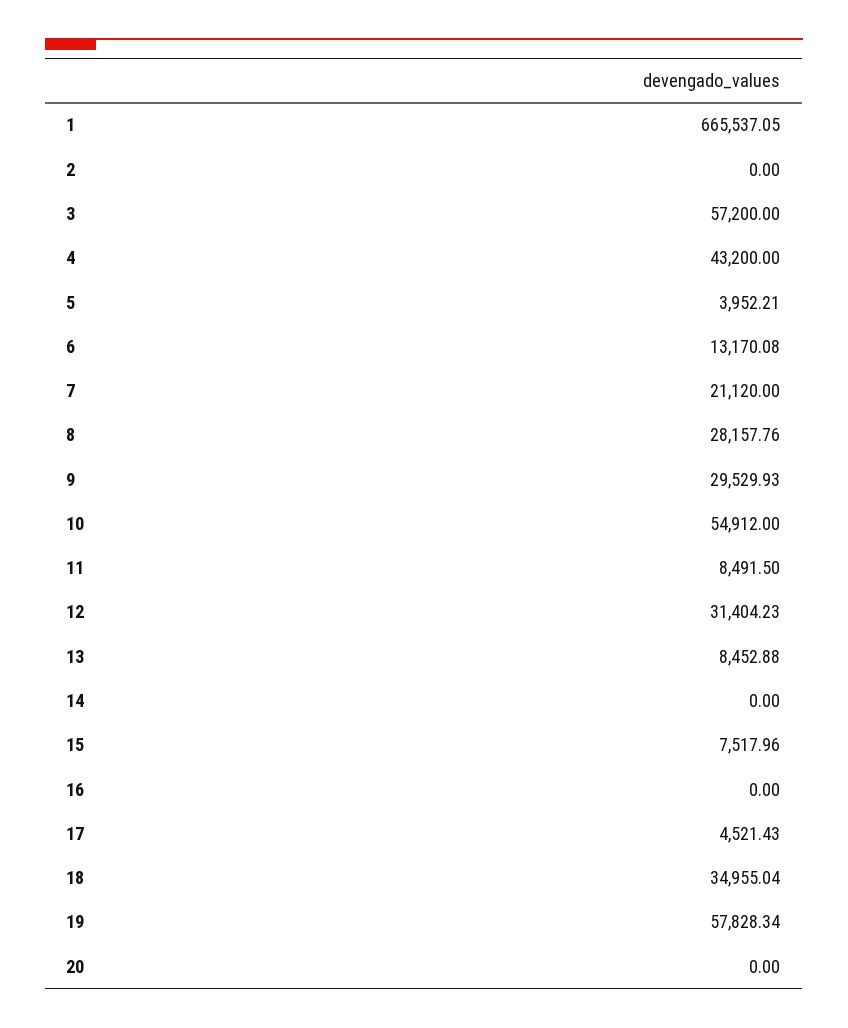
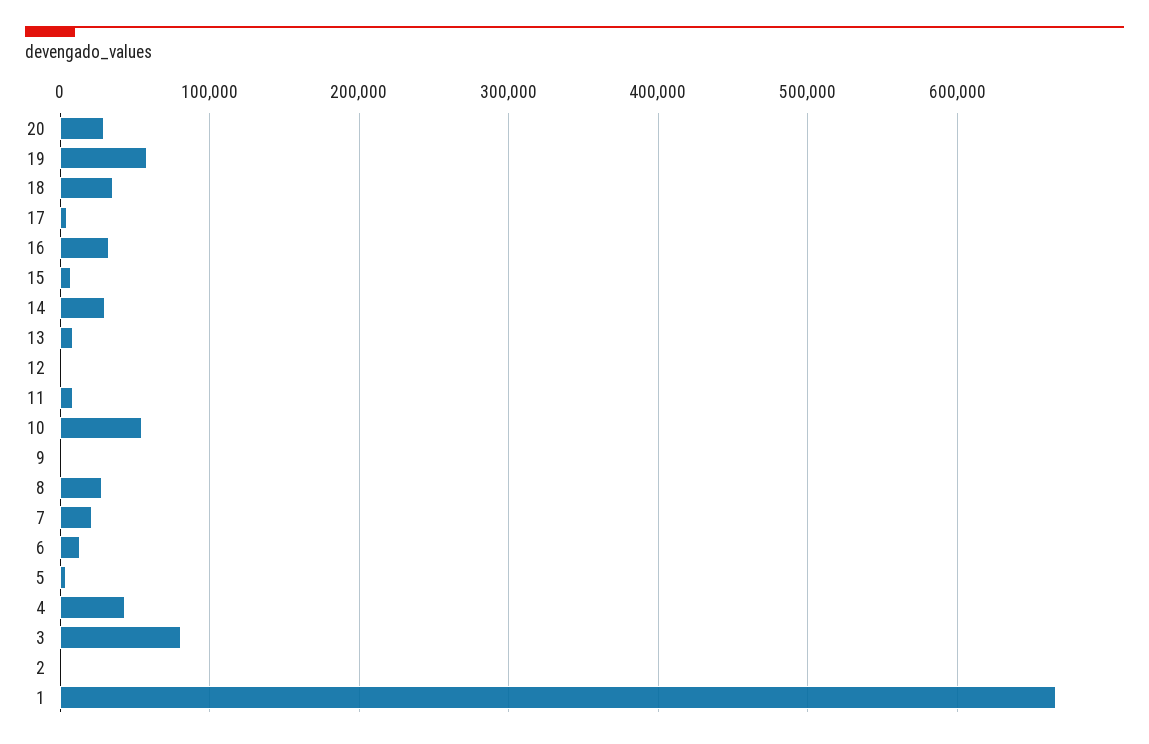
  {
    "1": 665537.05,
    "2": 0,
-   "3": 57200,
+   "3": 80000,
    "4": 43200,
    "5": 3952.21,
    "6": 13170.08,
    "7": 21120,
    "8": 28157.76,
-   "9": 29529.93,
+   "9": 0,
    "10": 54912,
    "11": 8491.5,
-   "12": 31404.23,
+   "12": 0,
    "13": 8452.88,
-   "14": 0,
+   "14": 30000,
    "15": 7517.96,
-   "16": 0,
+   "16": 30000,
    "17": 4521.43,
    "18": 34955.04,
    "19": 57828.34,
-   "20": 0
+   "20": 30000
  }

